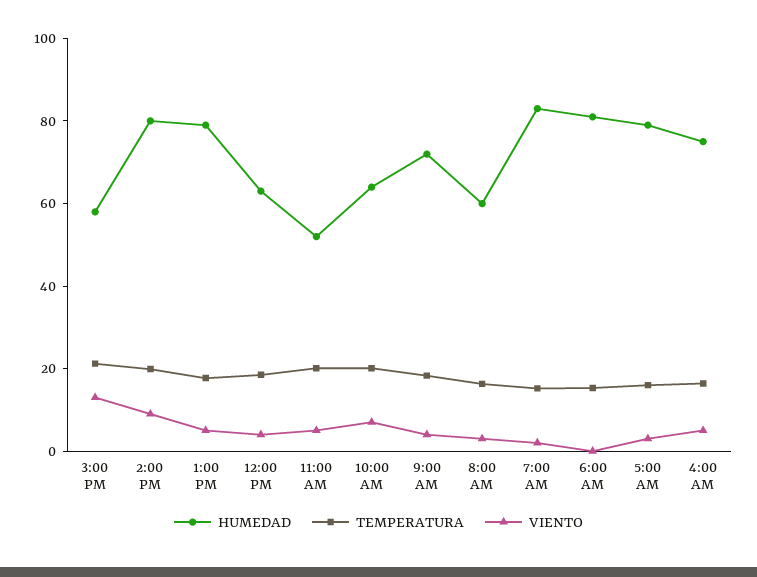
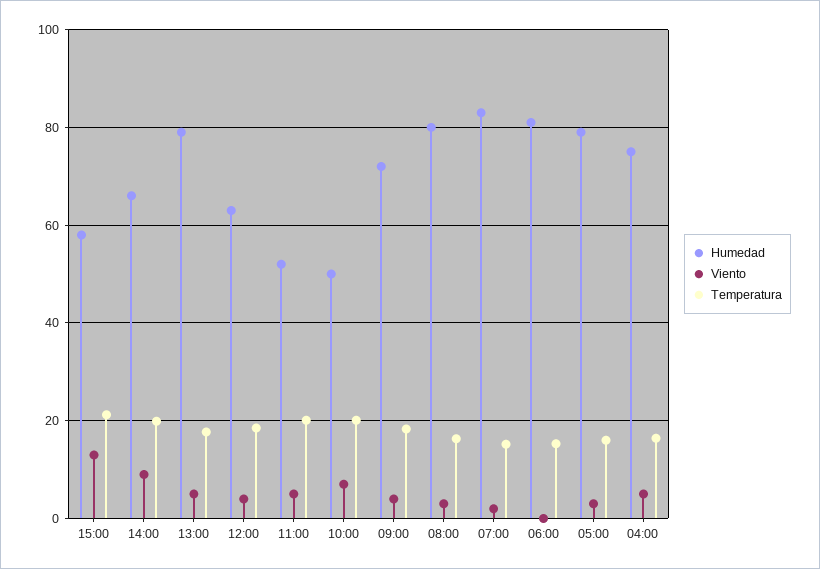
  {
    "HUMEDAD": {
      "3:00 PM": 58,
-     "2:00 PM": 80,
+     "2:00 PM": 66,
      "1:00 PM": 80,
      "12:00 PM": 64,
      "11:00 AM": 52,
-     "10:00 AM": 65,
+     "10:00 AM": 50,
      "9:00 AM": 72,
-     "8:00 AM": 60,
+     "8:00 AM": 80,
      "7:00 AM": 84,
      "6:00 AM": 82,
      "5:00 AM": 80,
      "4:00 AM": 76
    },
    "TEMPERATURA": {
      "3:00 PM": 22,
      "2:00 PM": 20,
      "1:00 PM": 18,
      "12:00 PM": 18,
      "11:00 AM": 20,
      "10:00 AM": 20,
      "9:00 AM": 18,
      "8:00 AM": 16,
      "7:00 AM": 16,
      "6:00 AM": 16,
      "5:00 AM": 16,
      "4:00 AM": 16
    },
    "VIENTO": {
      "3:00 PM": 14,
      "2:00 PM": 10,
      "1:00 PM": 6,
      "12:00 PM": 4,
      "11:00 AM": 6,
      "10:00 AM": 8,
      "9:00 AM": 4,
      "8:00 AM": 4,
      "7:00 AM": 2,
      "6:00 AM": 0,
      "5:00 AM": 4,
      "4:00 AM": 6
    }
  }

